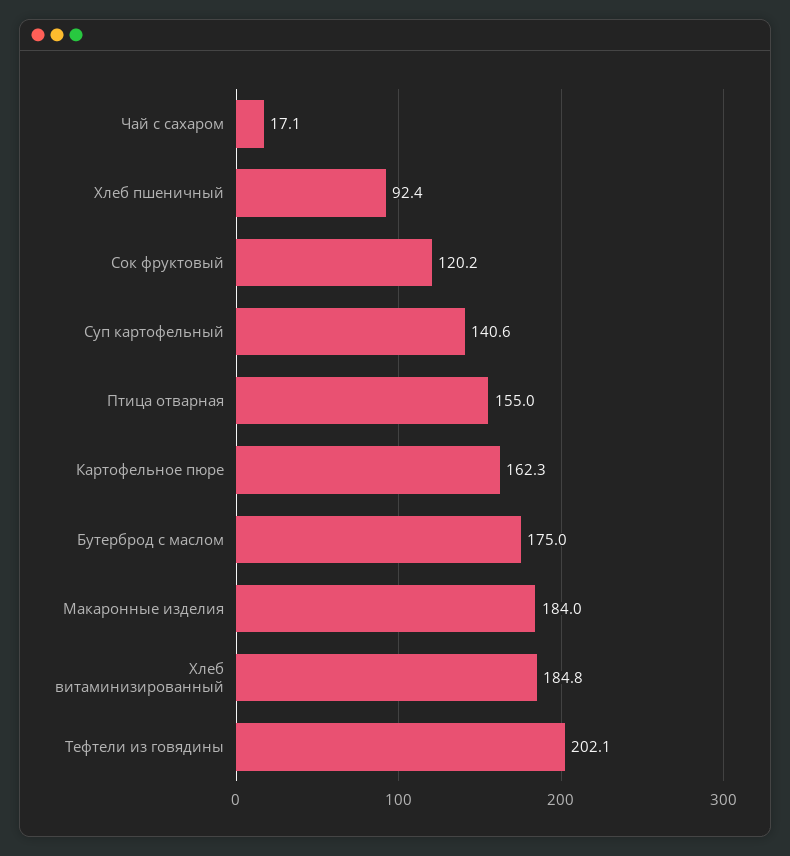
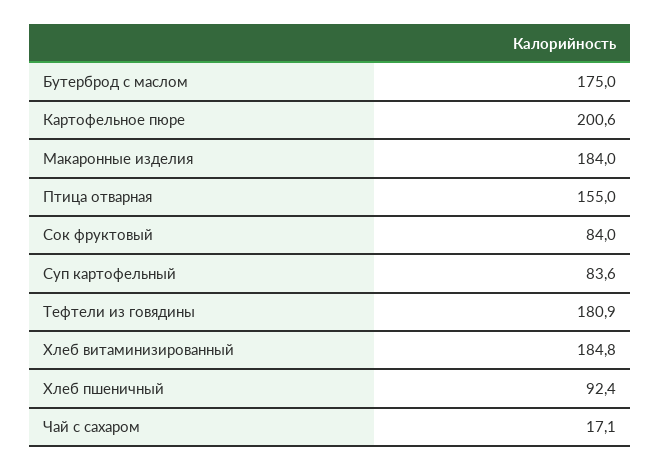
  {
    "Чай с сахаром": 17.1,
    "Хлеб пшеничный": 92.4,
-   "Сок фруктовый": 120.2,
+   "Сок фруктовый": 84,
-   "Суп картофельный": 140.6,
+   "Суп картофельный": 83.6,
    "Птица отварная": 155,
-   "Картофельное пюре": 162.3,
+   "Картофельное пюре": 200.6,
    "Бутерброд с маслом": 175,
    "Макаронные изделия": 184,
    "Хлеб витаминизированный": 184.8,
-   "Тефтели из говядины": 202.1
+   "Тефтели из говядины": 180.9
  }

